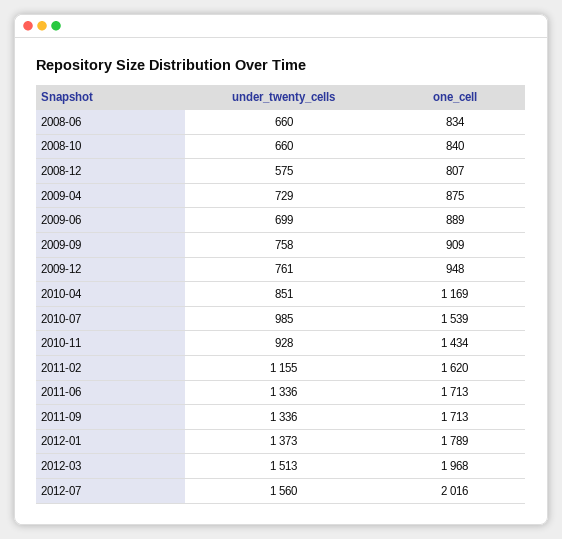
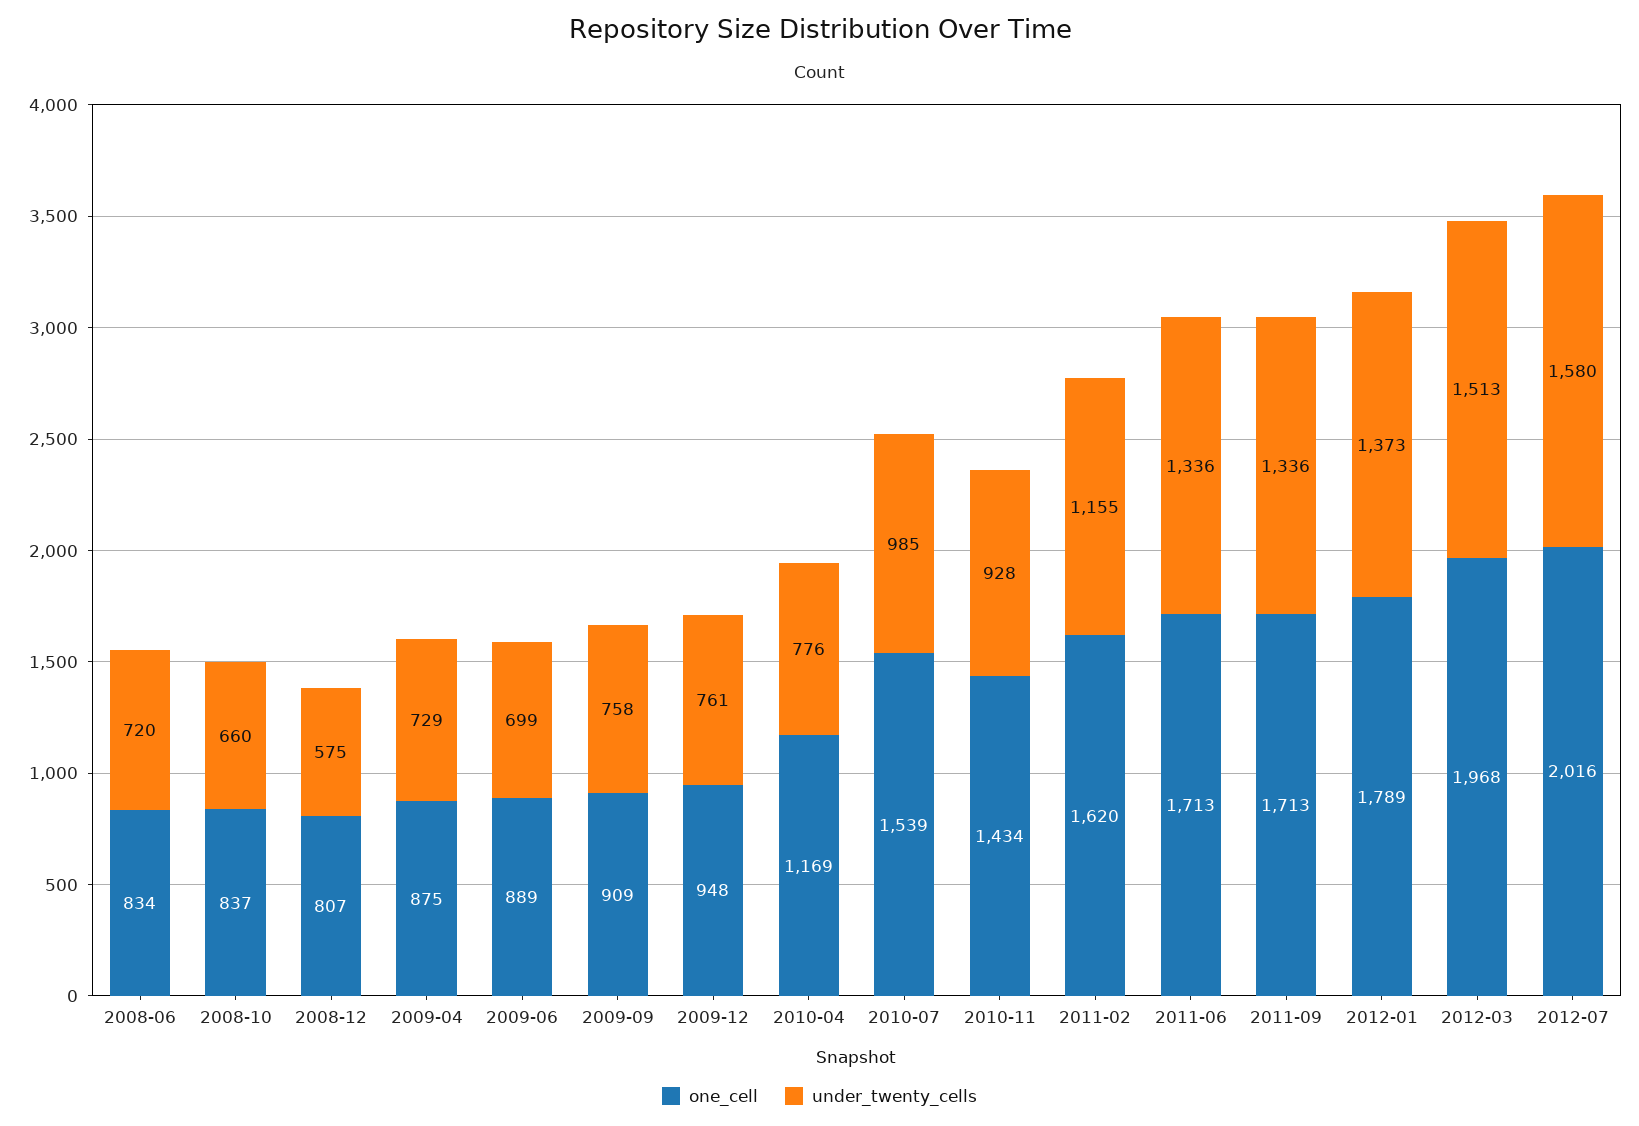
  {
    "under_twenty_cells": {
-     "2008-06": 660,
+     "2008-06": 720,
      "2008-10": 660,
      "2008-12": 575,
      "2009-04": 729,
      "2009-06": 699,
      "2009-09": 758,
      "2009-12": 761,
-     "2010-04": 851,
+     "2010-04": 776,
      "2010-07": 985,
      "2010-11": 928,
      "2011-02": 1155,
      "2011-06": 1336,
      "2011-09": 1336,
      "2012-01": 1373,
      "2012-03": 1513,
-     "2012-07": 1560
+     "2012-07": 1580
    },
    "one_cell": {
      "2008-06": 834,
-     "2008-10": 840,
+     "2008-10": 837,
      "2008-12": 807,
      "2009-04": 875,
      "2009-06": 889,
      "2009-09": 909,
      "2009-12": 948,
      "2010-04": 1169,
      "2010-07": 1539,
      "2010-11": 1434,
      "2011-02": 1620,
      "2011-06": 1713,
      "2011-09": 1713,
      "2012-01": 1789,
      "2012-03": 1968,
      "2012-07": 2016
    }
  }

